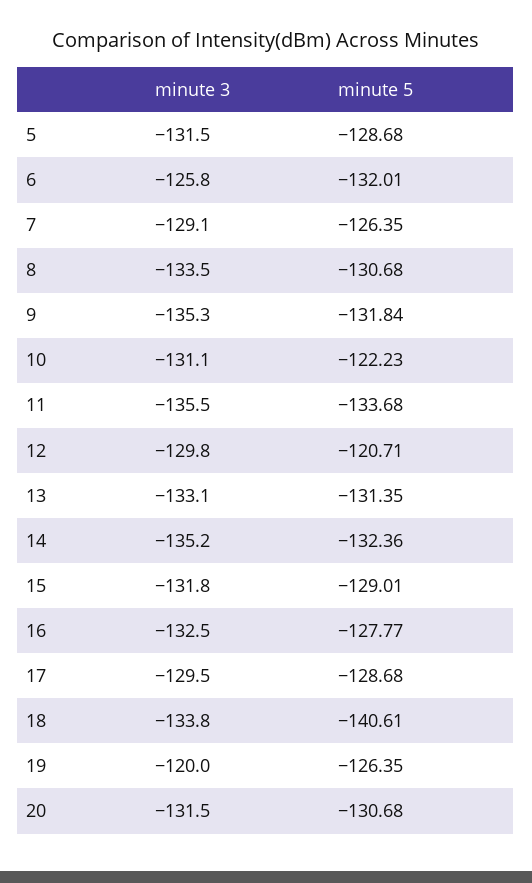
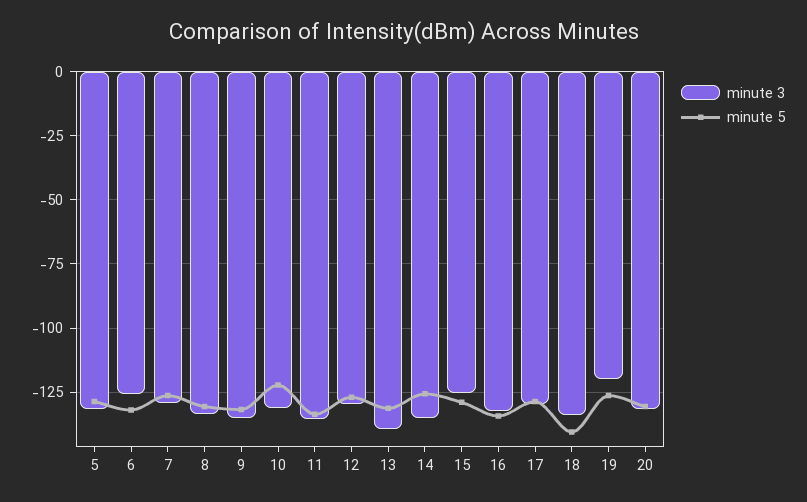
  {
    "minute 3": {
      "5": -131.5,
      "6": -125.8,
      "7": -129.1,
      "8": -133.5,
      "9": -135.3,
      "10": -131.1,
      "11": -135.5,
      "12": -129.8,
-     "13": -133.1,
+     "13": -140,
      "14": -135.2,
-     "15": -131.8,
+     "15": -125,
      "16": -132.5,
      "17": -129.5,
      "18": -133.8,
      "19": -120,
      "20": -131.5
    },
    "minute 5": {
      "5": -128.68,
      "6": -132.01,
      "7": -126.35,
      "8": -130.68,
      "9": -131.84,
      "10": -122.23,
      "11": -133.68,
-     "12": -120.71,
+     "12": -127.5,
      "13": -131.35,
-     "14": -132.36,
+     "14": -125,
      "15": -129.01,
-     "16": -127.77,
+     "16": -135,
      "17": -128.68,
      "18": -140.61,
      "19": -126.35,
      "20": -130.68
    }
  }

